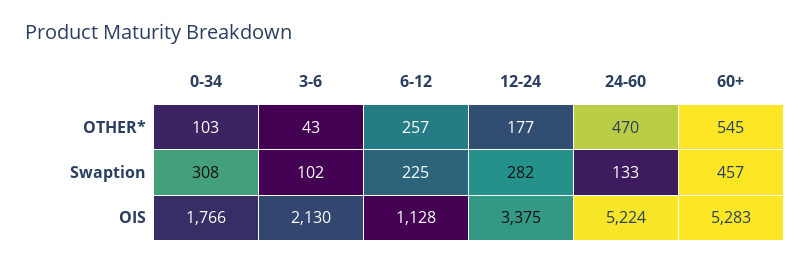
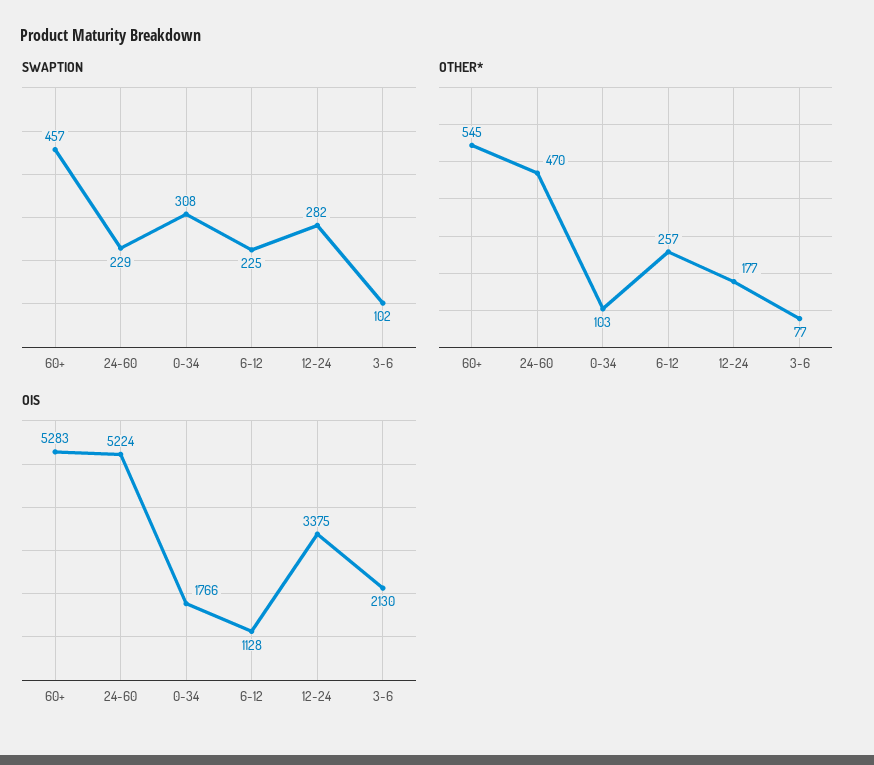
  {
    "OTHER*": {
      "0-34": 103,
-     "3-6": 43,
+     "3-6": 77,
      "6-12": 257,
      "12-24": 177,
      "24-60": 470,
      "60+": 545
    },
    "Swaption": {
      "0-34": 308,
      "3-6": 102,
      "6-12": 225,
      "12-24": 282,
-     "24-60": 133,
+     "24-60": 229,
      "60+": 457
    },
    "OIS": {
      "0-34": 1766,
      "3-6": 2130,
      "6-12": 1128,
      "12-24": 3375,
      "24-60": 5224,
      "60+": 5283
    }
  }

